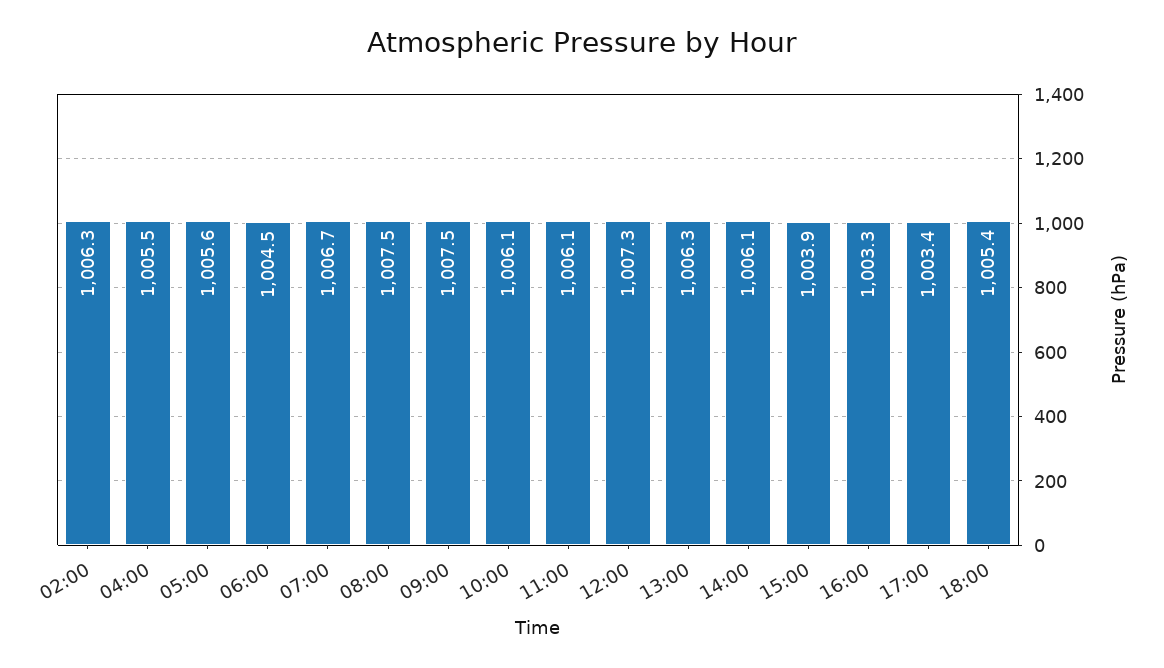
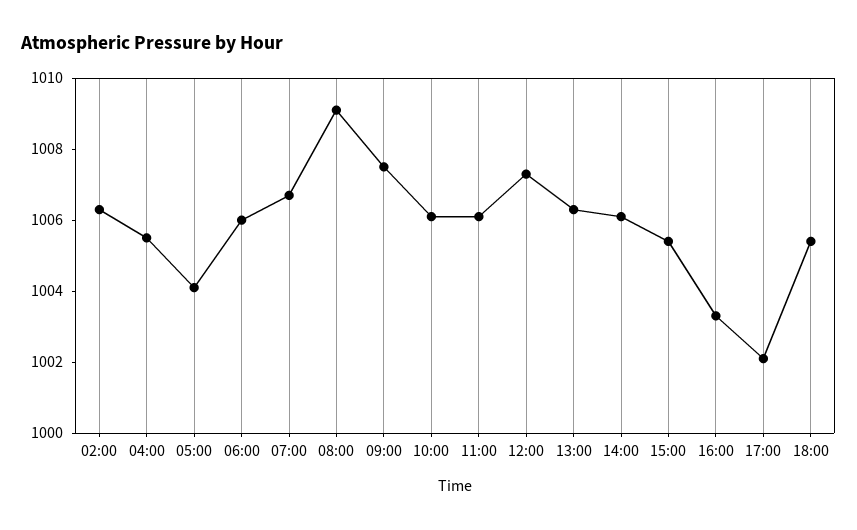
  {
    "02:00": 1006.3,
    "04:00": 1005.5,
-   "05:00": 1005.6,
+   "05:00": 1004,
-   "06:00": 1004.5,
+   "06:00": 1006,
    "07:00": 1006.7,
-   "08:00": 1007.5,
+   "08:00": 1009,
    "09:00": 1007.5,
    "10:00": 1006.1,
    "11:00": 1006.1,
    "12:00": 1007.3,
    "13:00": 1006.3,
    "14:00": 1006.1,
-   "15:00": 1003.9,
+   "15:00": 1005.5,
    "16:00": 1003.3,
-   "17:00": 1003.4,
+   "17:00": 1002,
    "18:00": 1005.4
  }

